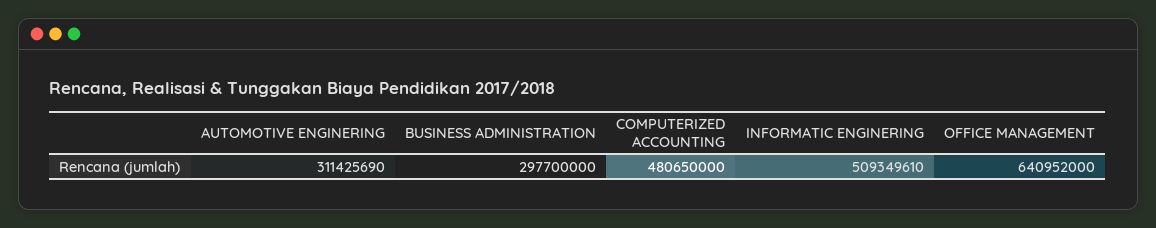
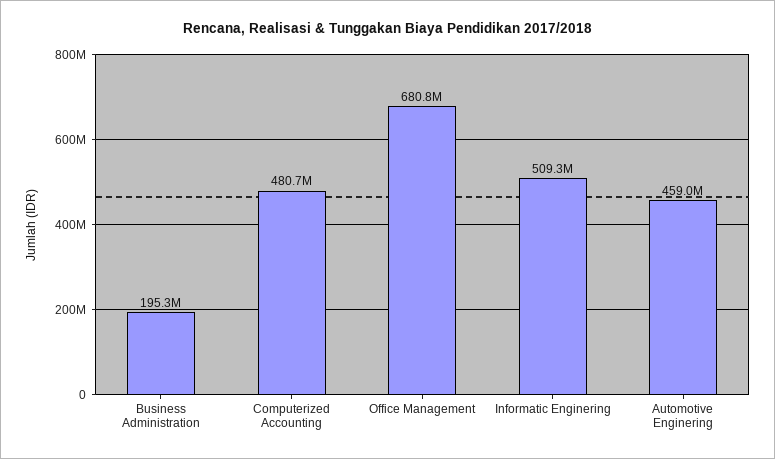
  {
-   "AUTOMOTIVE ENGINERING": 311425690,
+   "AUTOMOTIVE ENGINERING": 459000000,
-   "BUSINESS ADMINISTRATION": 297700000,
+   "BUSINESS ADMINISTRATION": 195300000,
    "COMPUTERIZED ACCOUNTING": 480650000,
    "INFORMATIC ENGINERING": 509349610,
-   "OFFICE MANAGEMENT": 640952000
+   "OFFICE MANAGEMENT": 680800000
  }

